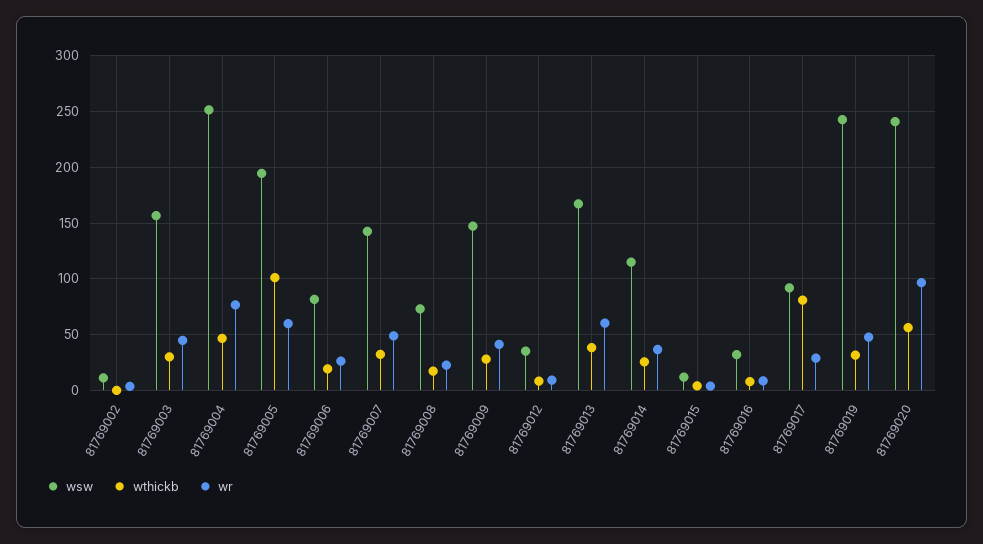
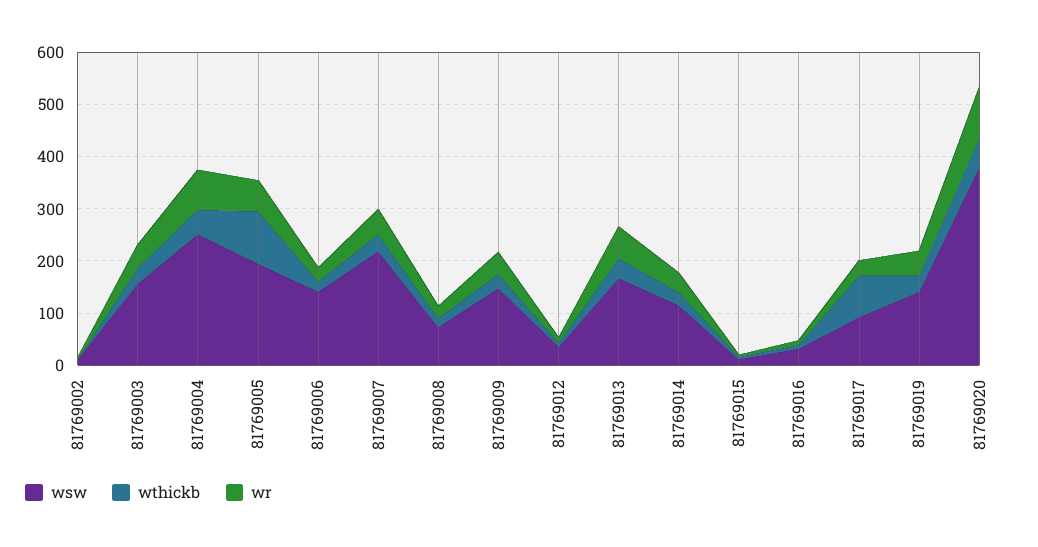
  {
    "wsw": {
      "81769002": 10,
      "81769003": 160,
      "81769004": 250,
      "81769005": 190,
-     "81769006": 80,
+     "81769006": 140,
-     "81769007": 140,
+     "81769007": 220,
      "81769008": 70,
      "81769009": 150,
      "81769012": 40,
      "81769013": 170,
      "81769014": 110,
      "81769015": 10,
      "81769016": 30,
      "81769017": 90,
-     "81769019": 240,
+     "81769019": 140,
-     "81769020": 240
+     "81769020": 380
    },
    "wthickb": {
      "81769002": 0,
      "81769003": 30,
      "81769004": 50,
      "81769005": 100,
      "81769006": 20,
      "81769007": 30,
      "81769008": 20,
      "81769009": 30,
      "81769012": 10,
      "81769013": 40,
      "81769014": 30,
      "81769015": 0,
      "81769016": 10,
      "81769017": 80,
      "81769019": 30,
      "81769020": 60
    },
    "wr": {
      "81769002": 0,
      "81769003": 40,
      "81769004": 80,
      "81769005": 60,
      "81769006": 30,
      "81769007": 50,
      "81769008": 20,
      "81769009": 40,
      "81769012": 10,
      "81769013": 60,
      "81769014": 40,
      "81769015": 0,
      "81769016": 10,
      "81769017": 30,
      "81769019": 50,
      "81769020": 100
    }
  }

